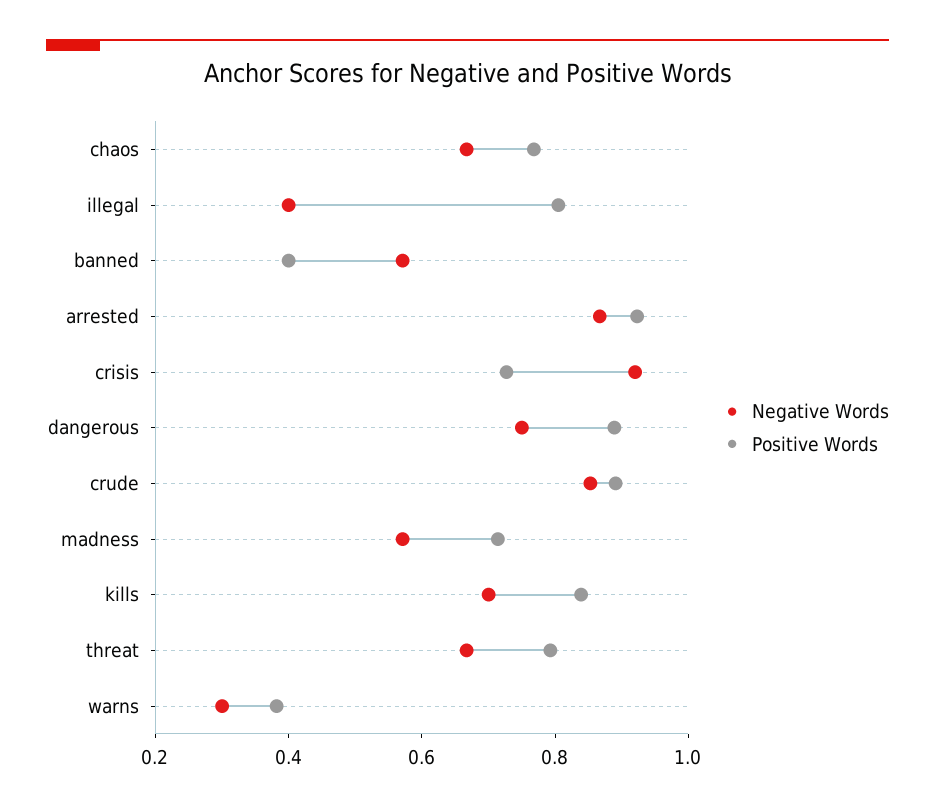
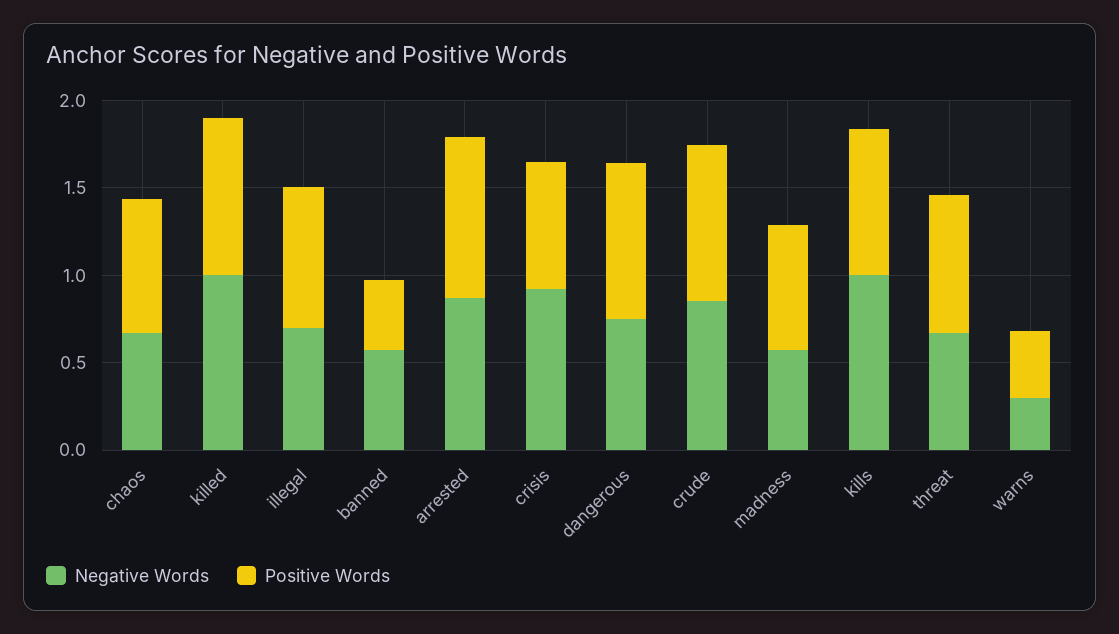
  {
    "Negative Words": {
      "chaos": 0.65,
-     "illegal": 0.4,
+     "illegal": 0.7,
      "banned": 0.55,
      "arrested": 0.85,
      "crisis": 0.9,
      "dangerous": 0.75,
      "crude": 0.85,
      "madness": 0.55,
-     "kills": 0.7,
+     "kills": 1,
      "threat": 0.65,
-     "warns": 0.3
+     "warns": 0.3,
+     "killed": 1
    },
    "Positive Words": {
      "chaos": 0.75,
      "illegal": 0.8,
      "banned": 0.4,
      "arrested": 0.9,
      "crisis": 0.75,
      "dangerous": 0.9,
      "crude": 0.9,
      "madness": 0.7,
      "kills": 0.85,
      "threat": 0.8,
-     "warns": 0.4
+     "warns": 0.4,
+     "killed": 0.9
    }
  }

